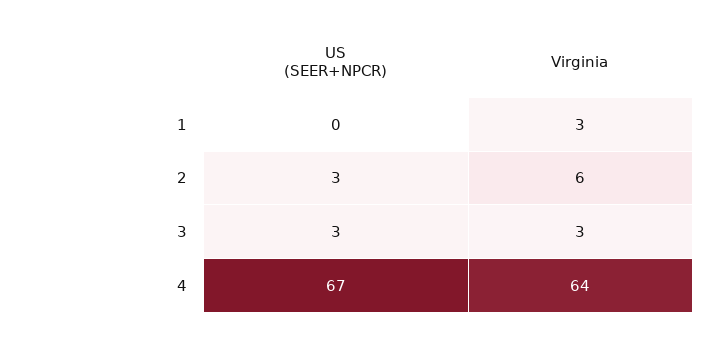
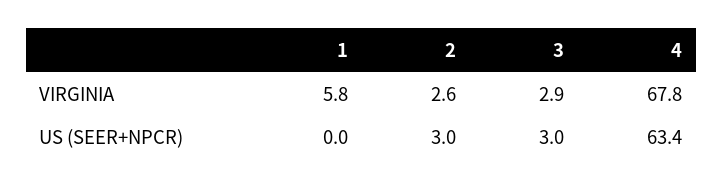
  {
    "US (SEER+NPCR)": {
      "1": 0,
      "2": 3,
      "3": 3,
-     "4": 67
+     "4": 63.4
    },
    "Virginia": {
-     "1": 3,
+     "1": 5.8,
-     "2": 6,
+     "2": 2.6,
      "3": 2.9,
-     "4": 64
+     "4": 67.8
    }
  }

